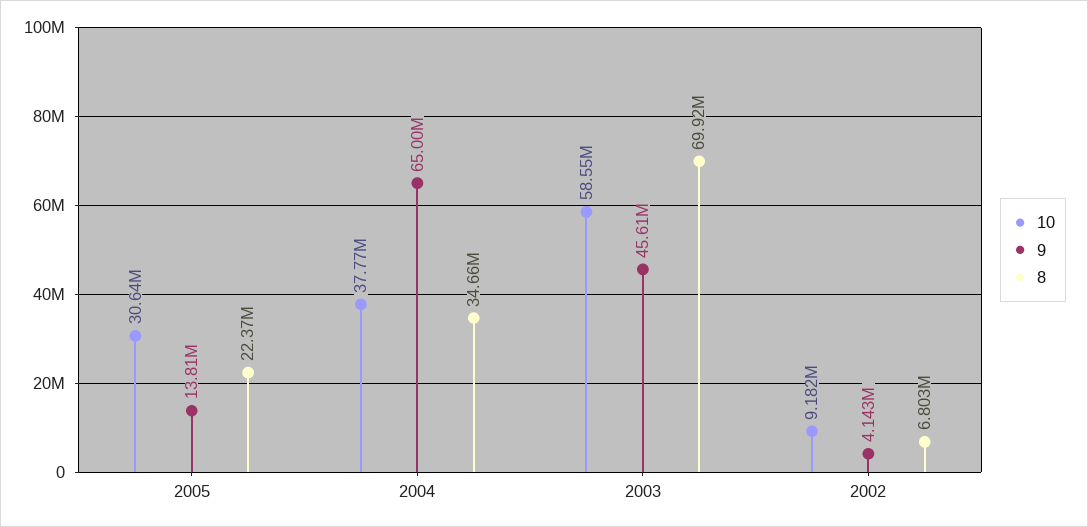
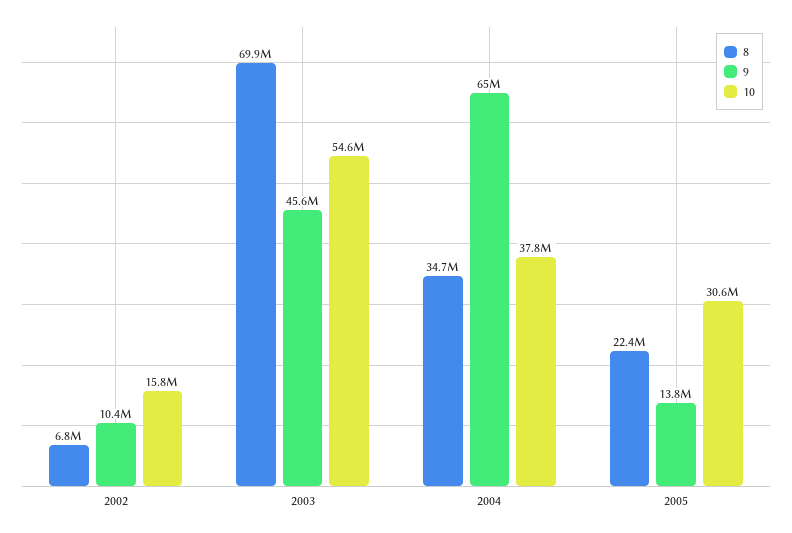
  {
    "10": {
      "2005": 30640000,
      "2004": 37770000,
-     "2003": 58550000,
+     "2003": 54600000,
-     "2002": 9182000
+     "2002": 15800000
    },
    "9": {
      "2005": 13810000,
      "2004": 65000000,
      "2003": 45610000,
-     "2002": 4143000
+     "2002": 10400000
    },
    "8": {
      "2005": 22370000,
      "2004": 34660000,
      "2003": 69920000,
      "2002": 6803000
    }
  }

